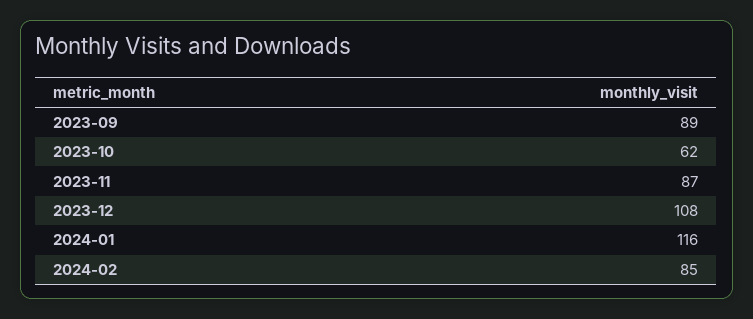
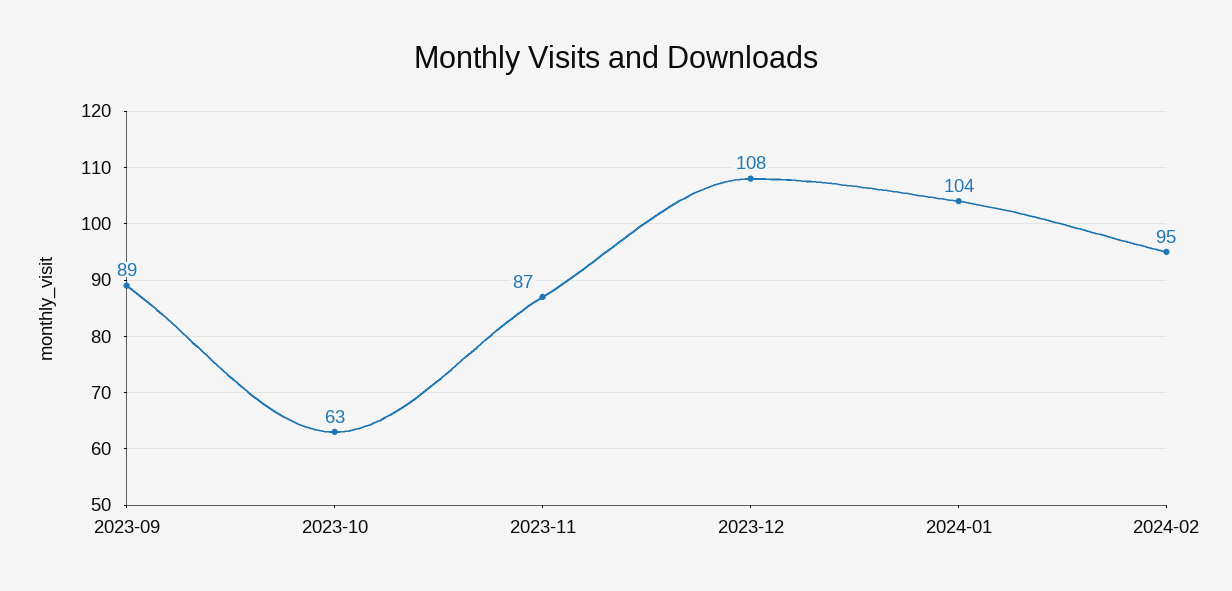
  {
    "2023-09": 89,
-   "2023-10": 62,
+   "2023-10": 63,
    "2023-11": 87,
    "2023-12": 108,
-   "2024-01": 116,
+   "2024-01": 104,
-   "2024-02": 85
+   "2024-02": 95
  }

